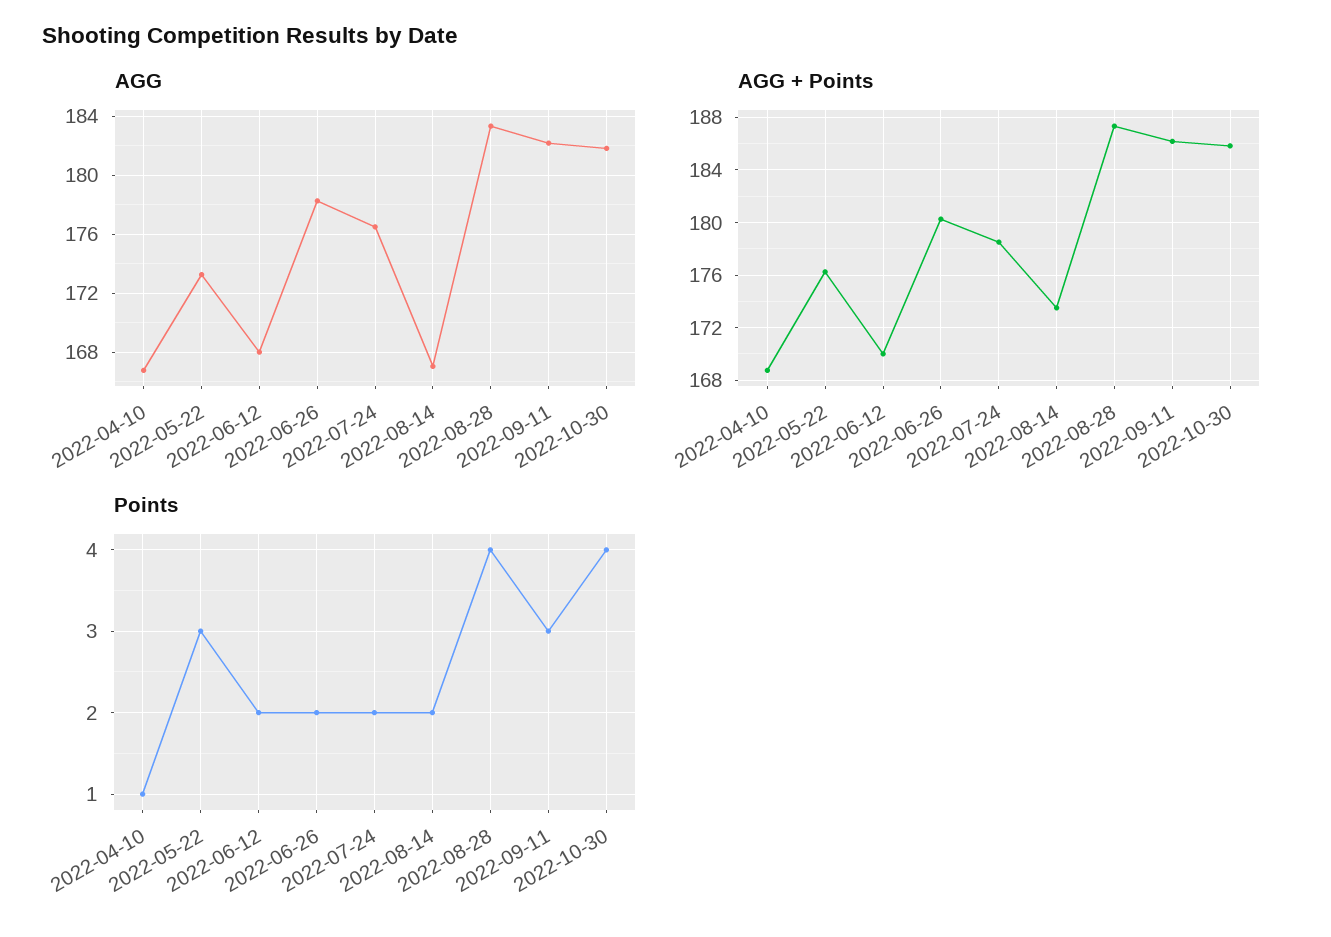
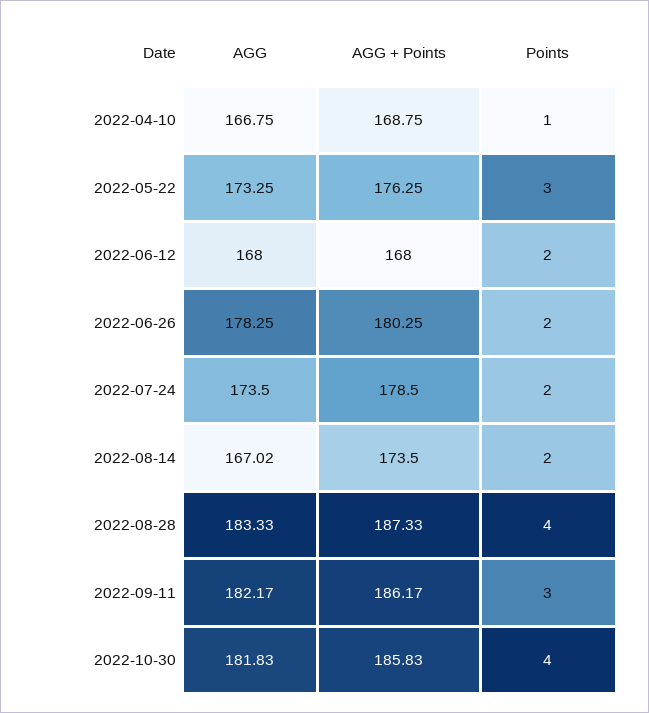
  {
    "AGG": {
      "2022-04-10": 166.75,
      "2022-05-22": 173.25,
      "2022-06-12": 168,
      "2022-06-26": 178.25,
-     "2022-07-24": 176.5,
+     "2022-07-24": 173.5,
      "2022-08-14": 167.02,
      "2022-08-28": 183.33,
      "2022-09-11": 182.17,
      "2022-10-30": 181.83
    },
    "AGG + Points": {
      "2022-04-10": 168.75,
      "2022-05-22": 176.25,
-     "2022-06-12": 170,
+     "2022-06-12": 168,
      "2022-06-26": 180.25,
      "2022-07-24": 178.5,
      "2022-08-14": 173.5,
      "2022-08-28": 187.33,
      "2022-09-11": 186.17,
      "2022-10-30": 185.83
    },
    "Points": {
      "2022-04-10": 1,
      "2022-05-22": 3,
      "2022-06-12": 2,
      "2022-06-26": 2,
      "2022-07-24": 2,
      "2022-08-14": 2,
      "2022-08-28": 4,
      "2022-09-11": 3,
      "2022-10-30": 4
    }
  }

